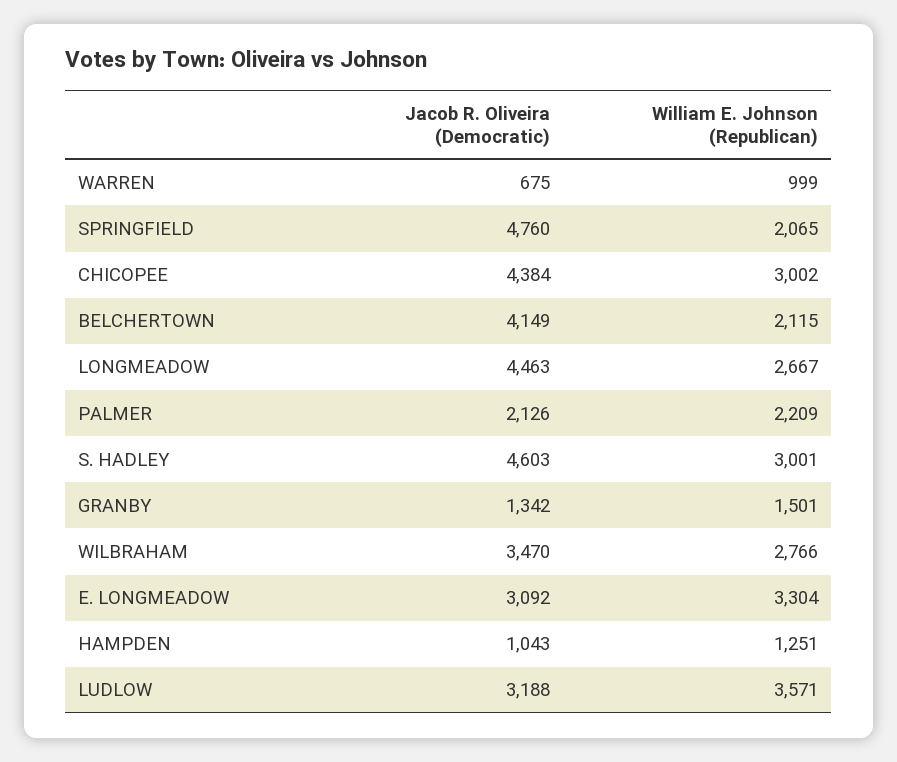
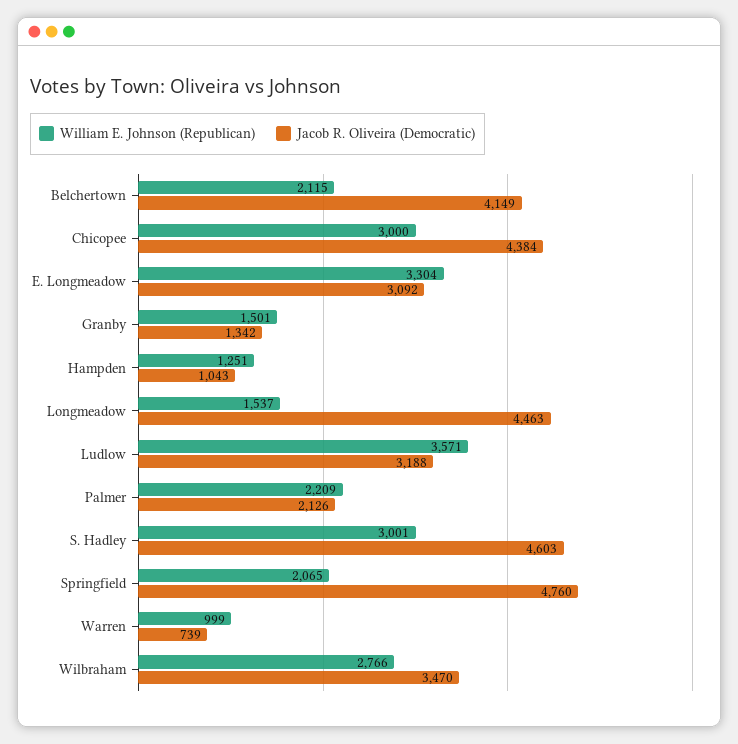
  {
    "Jacob R. Oliveira (Democratic)": {
-     "WARREN": 675,
+     "WARREN": 739,
      "SPRINGFIELD": 4760,
      "CHICOPEE": 4384,
      "BELCHERTOWN": 4149,
      "LONGMEADOW": 4463,
      "PALMER": 2126,
      "S. HADLEY": 4603,
      "GRANBY": 1342,
      "WILBRAHAM": 3470,
      "E. LONGMEADOW": 3092,
      "HAMPDEN": 1043,
      "LUDLOW": 3188
    },
    "William E. Johnson (Republican)": {
      "WARREN": 999,
      "SPRINGFIELD": 2065,
-     "CHICOPEE": 3002,
+     "CHICOPEE": 3000,
      "BELCHERTOWN": 2115,
-     "LONGMEADOW": 2667,
+     "LONGMEADOW": 1537,
      "PALMER": 2209,
      "S. HADLEY": 3001,
      "GRANBY": 1501,
      "WILBRAHAM": 2766,
      "E. LONGMEADOW": 3304,
      "HAMPDEN": 1251,
      "LUDLOW": 3571
    }
  }

